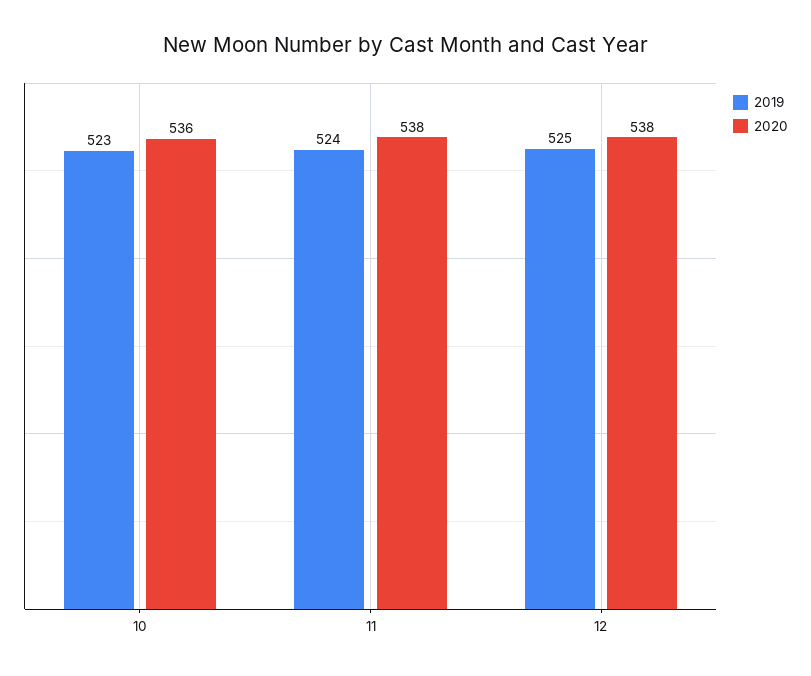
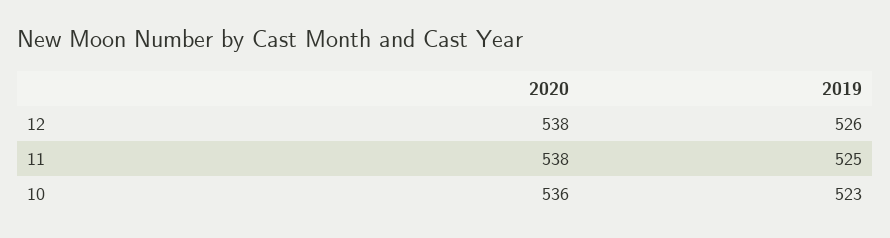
  {
    "2019": {
      "10": 523,
-     "11": 524,
+     "11": 525,
-     "12": 525
+     "12": 526
    },
    "2020": {
      "10": 536,
      "11": 538,
      "12": 538
    }
  }

